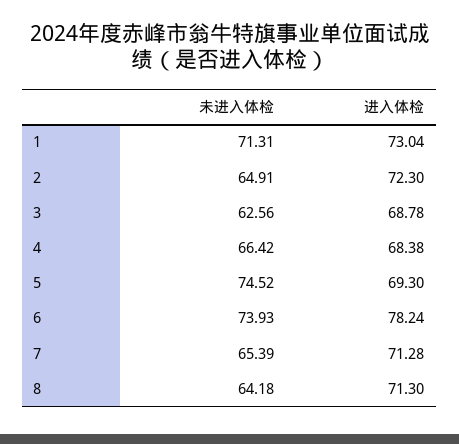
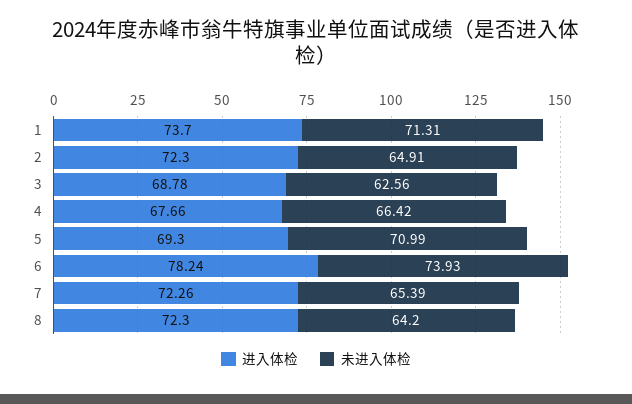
  {
    "未进入体检": {
      "1": 71.31,
      "2": 64.91,
      "3": 62.56,
      "4": 66.42,
-     "5": 74.52,
+     "5": 70.99,
      "6": 73.93,
      "7": 65.39,
-     "8": 64.18
+     "8": 64.2
    },
    "进入体检": {
-     "1": 73.04,
+     "1": 73.7,
      "2": 72.3,
      "3": 68.78,
-     "4": 68.38,
+     "4": 67.66,
      "5": 69.3,
      "6": 78.24,
-     "7": 71.28,
+     "7": 72.26,
-     "8": 71.3
+     "8": 72.3
    }
  }

